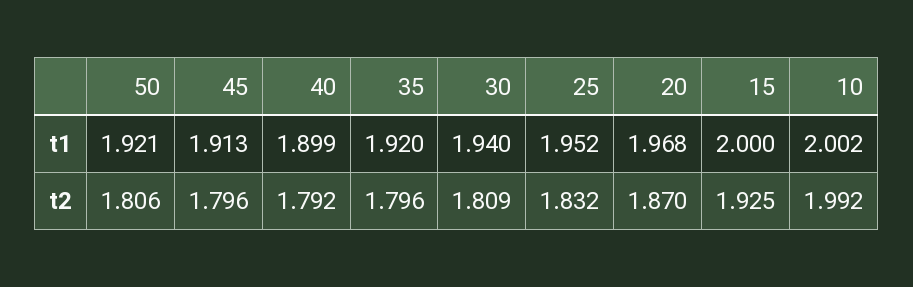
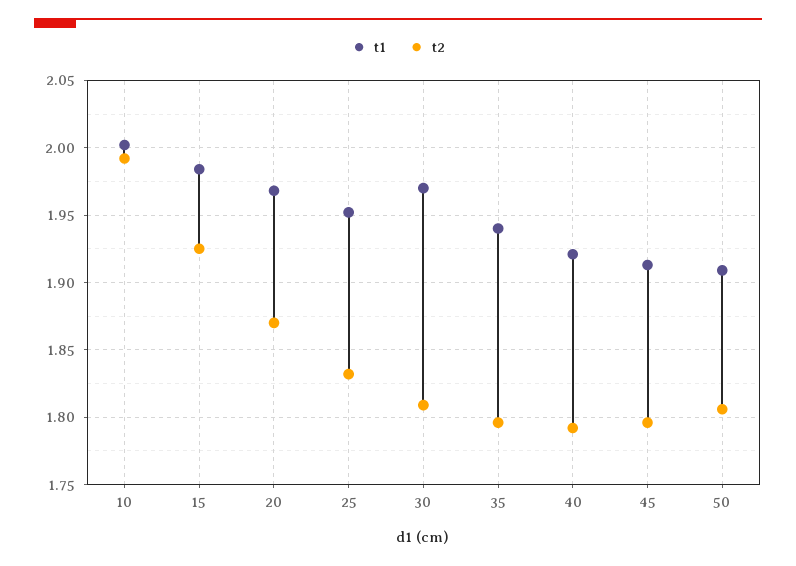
  {
    "t1": {
-     "50": 1.921,
+     "50": 1.91,
      "45": 1.913,
-     "40": 1.899,
+     "40": 1.92,
-     "35": 1.92,
+     "35": 1.94,
-     "30": 1.94,
+     "30": 1.97,
      "25": 1.952,
      "20": 1.968,
-     "15": 2,
+     "15": 1.985,
      "10": 2.002
    },
    "t2": {
      "50": 1.806,
      "45": 1.796,
      "40": 1.792,
      "35": 1.796,
      "30": 1.809,
      "25": 1.832,
      "20": 1.87,
      "15": 1.925,
      "10": 1.992
    }
  }

